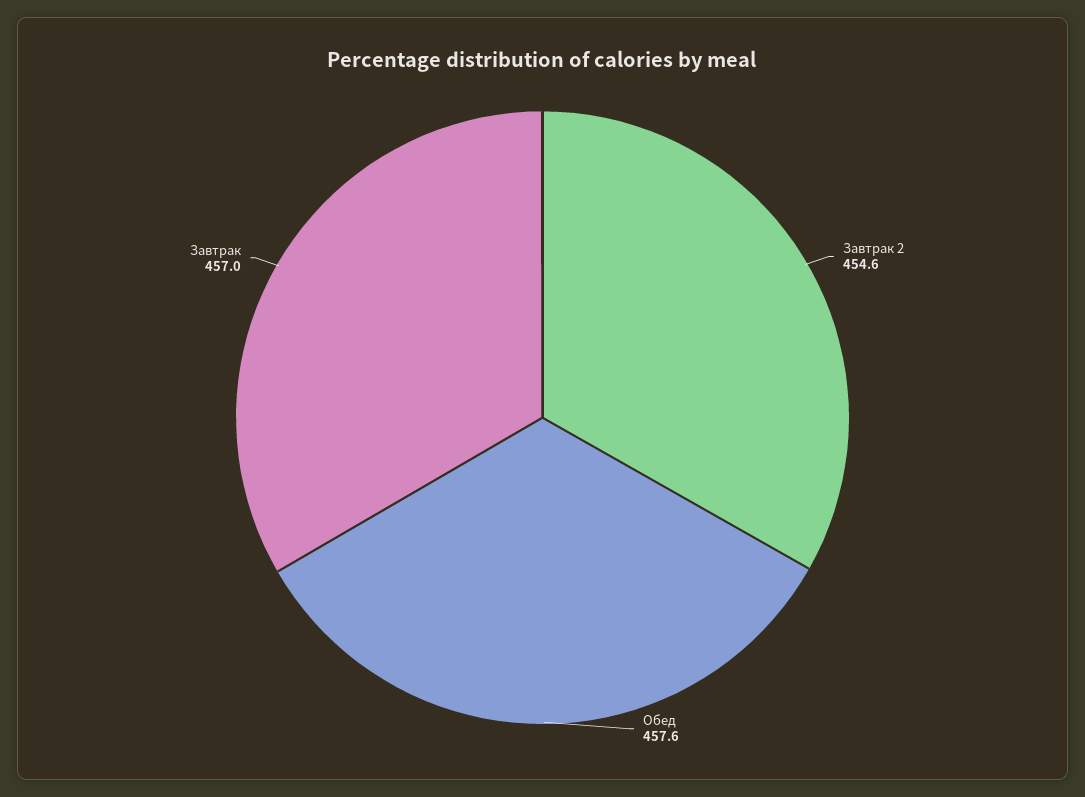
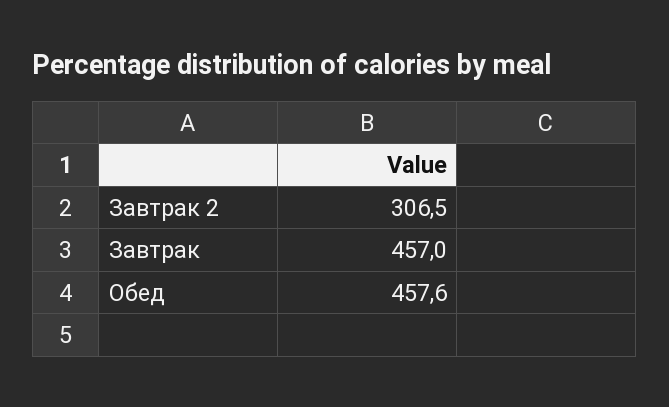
  {
-   "Завтрак 2": 454.6,
+   "Завтрак 2": 306.5,
    "Обед": 457.6,
    "Завтрак": 457
  }

